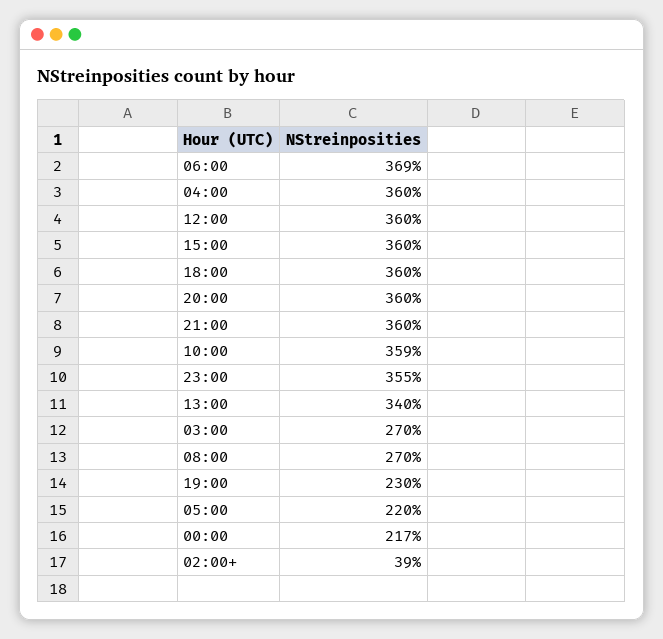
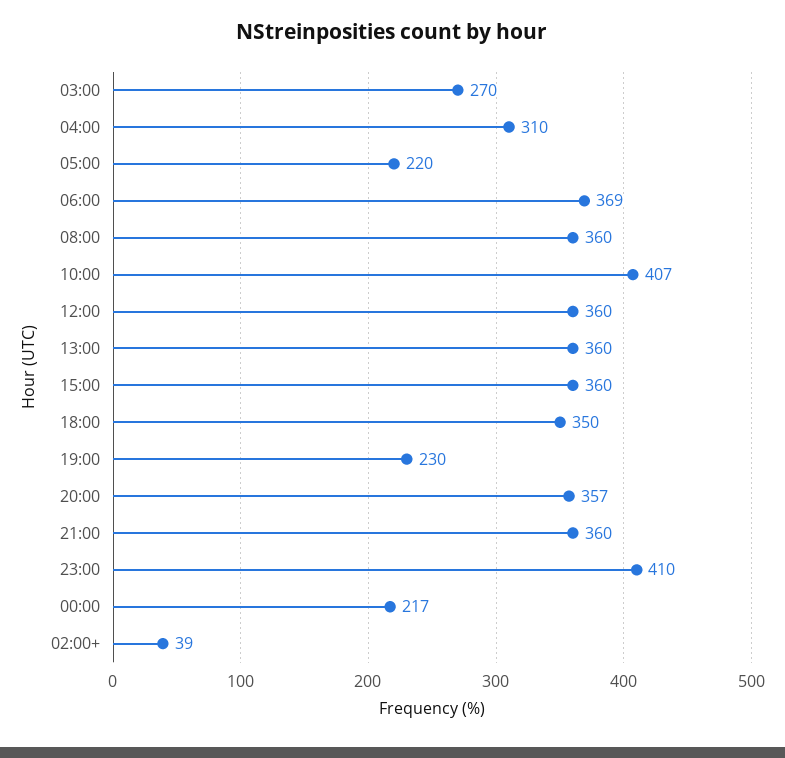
  {
    "06:00": 369,
-   "04:00": 360,
+   "04:00": 310,
    "12:00": 360,
    "15:00": 360,
-   "18:00": 360,
+   "18:00": 350,
-   "20:00": 360,
+   "20:00": 357,
    "21:00": 360,
-   "10:00": 359,
+   "10:00": 407,
-   "23:00": 355,
+   "23:00": 410,
-   "13:00": 340,
+   "13:00": 360,
    "03:00": 270,
-   "08:00": 270,
+   "08:00": 360,
    "19:00": 230,
    "05:00": 220,
    "00:00": 217,
    "02:00+": 39
  }

